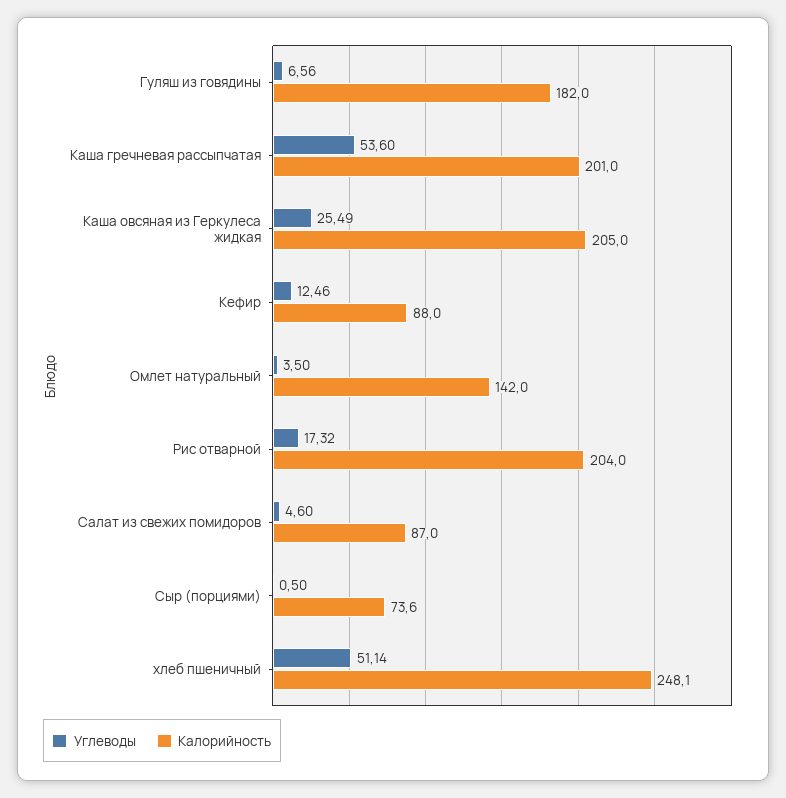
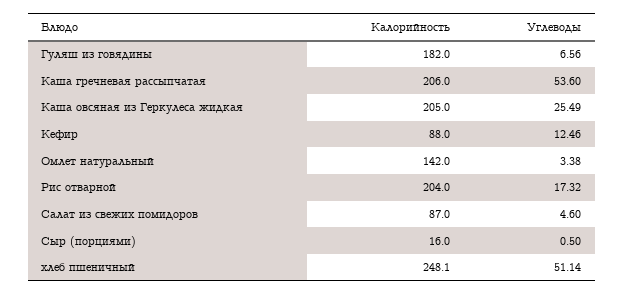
  {
    "Углеводы": {
      "Гуляш из говядины": 6.56,
      "Каша гречневая рассыпчатая": 53.6,
      "Каша овсяная из Геркулеса жидкая": 25.49,
      "Кефир": 12.46,
-     "Омлет натуральный": 3.5,
+     "Омлет натуральный": 3.38,
      "Рис отварной": 17.32,
      "Салат из свежих помидоров": 4.6,
      "Сыр (порциями)": 0.5,
      "хлеб пшеничный": 51.14
    },
    "Калорийность": {
      "Гуляш из говядины": 182,
-     "Каша гречневая рассыпчатая": 201,
+     "Каша гречневая рассыпчатая": 206,
      "Каша овсяная из Геркулеса жидкая": 205,
      "Кефир": 88,
      "Омлет натуральный": 142,
      "Рис отварной": 204,
      "Салат из свежих помидоров": 87,
-     "Сыр (порциями)": 73.6,
+     "Сыр (порциями)": 16,
      "хлеб пшеничный": 248.1
    }
  }

